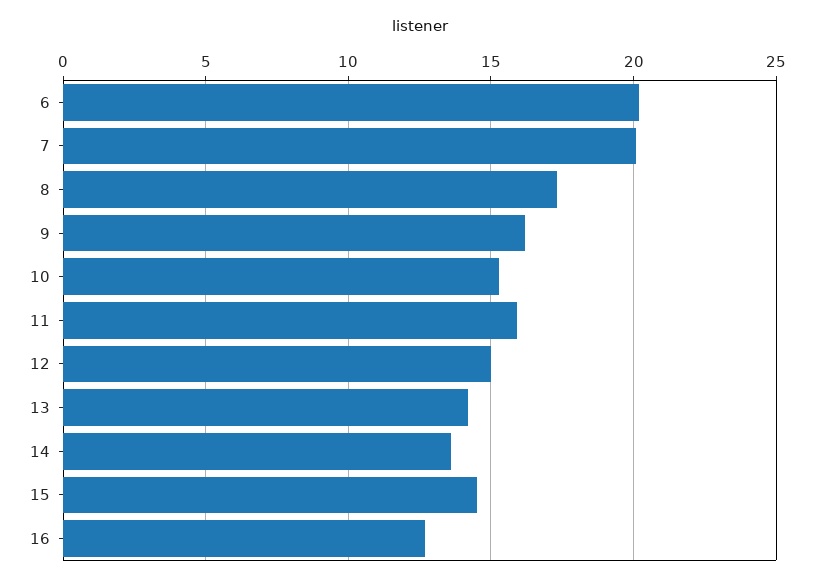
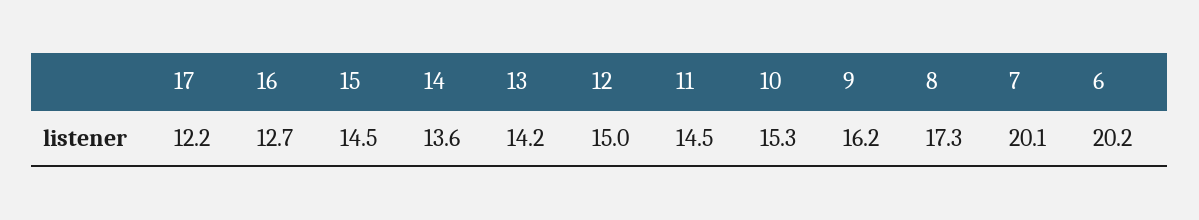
  {
    "6": 20.2,
    "7": 20.1,
    "8": 17.3,
    "9": 16.2,
    "10": 15.3,
-   "11": 16,
+   "11": 14.5,
    "12": 15,
    "13": 14.2,
    "14": 13.6,
    "15": 14.5,
-   "16": 12.7
+   "16": 12.7,
+   "17": 12.2
  }

